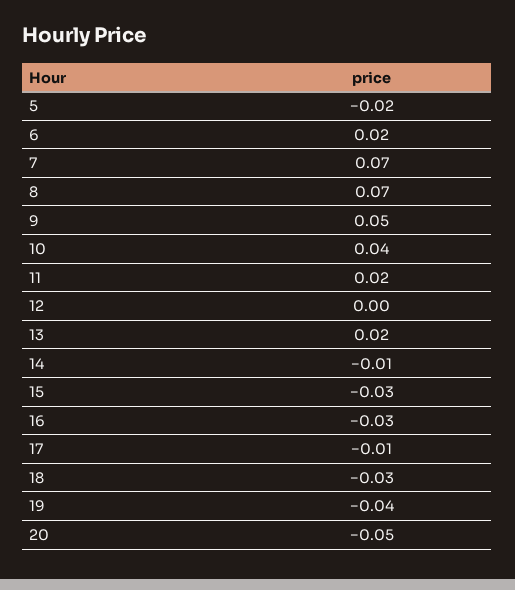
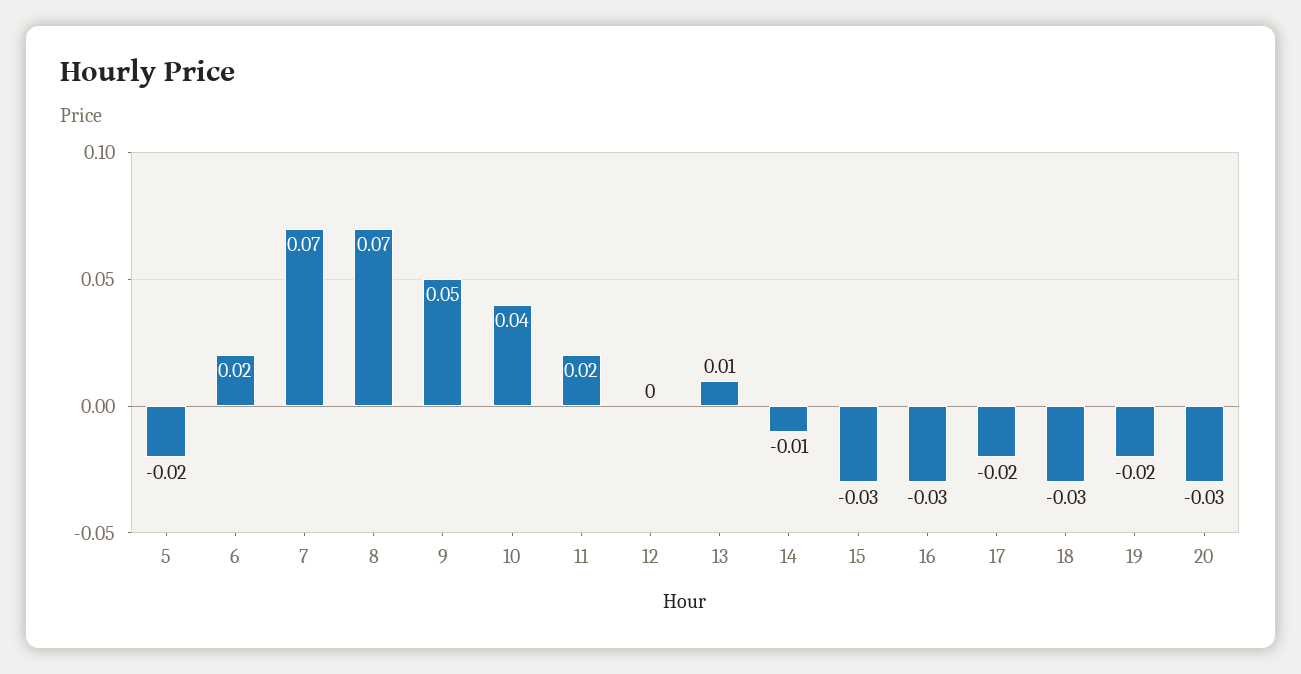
  {
    "5": -0.02,
    "6": 0.02,
    "7": 0.07,
    "8": 0.07,
    "9": 0.05,
    "10": 0.04,
    "11": 0.02,
    "12": 0,
-   "13": 0.02,
+   "13": 0.01,
    "14": -0.01,
    "15": -0.03,
    "16": -0.03,
-   "17": -0.01,
+   "17": -0.02,
    "18": -0.03,
-   "19": -0.04,
+   "19": -0.02,
-   "20": -0.05
+   "20": -0.03
  }

